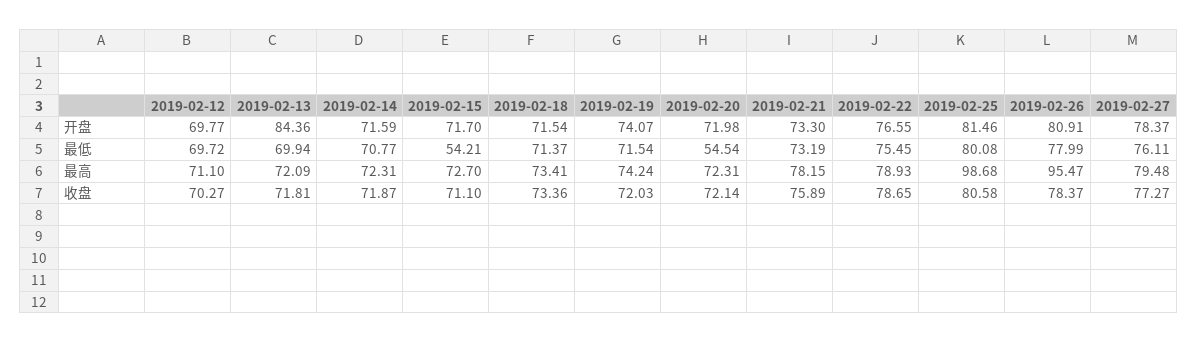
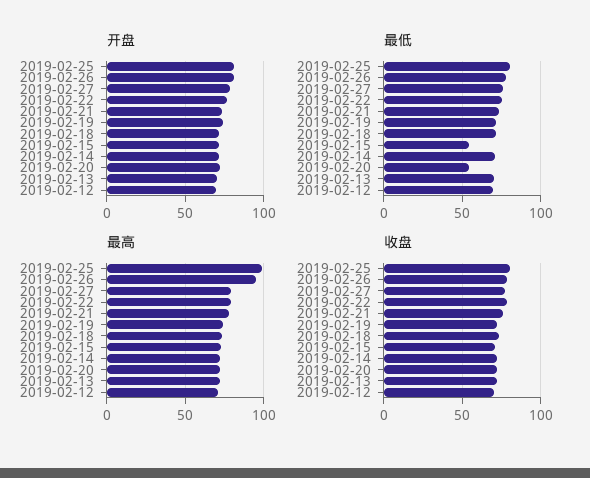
  {
    "开盘": {
      "2019-02-12": 69.77,
-     "2019-02-13": 84.36,
+     "2019-02-13": 70,
      "2019-02-14": 71.59,
      "2019-02-15": 71.7,
      "2019-02-18": 71.54,
      "2019-02-19": 74.07,
      "2019-02-20": 71.98,
      "2019-02-21": 73.3,
      "2019-02-22": 76.55,
      "2019-02-25": 81.46,
      "2019-02-26": 80.91,
      "2019-02-27": 78.37
    },
    "最低": {
      "2019-02-12": 69.72,
      "2019-02-13": 69.94,
      "2019-02-14": 70.77,
      "2019-02-15": 54.21,
      "2019-02-18": 71.37,
      "2019-02-19": 71.54,
      "2019-02-20": 54.54,
      "2019-02-21": 73.19,
      "2019-02-22": 75.45,
      "2019-02-25": 80.08,
      "2019-02-26": 77.99,
      "2019-02-27": 76.11
    },
    "最高": {
      "2019-02-12": 71.1,
      "2019-02-13": 72.09,
      "2019-02-14": 72.31,
      "2019-02-15": 72.7,
      "2019-02-18": 73.41,
      "2019-02-19": 74.24,
      "2019-02-20": 72.31,
      "2019-02-21": 78.15,
      "2019-02-22": 78.93,
      "2019-02-25": 98.68,
      "2019-02-26": 95.47,
      "2019-02-27": 79.48
    },
    "收盘": {
      "2019-02-12": 70.27,
      "2019-02-13": 71.81,
      "2019-02-14": 71.87,
      "2019-02-15": 71.1,
      "2019-02-18": 73.36,
      "2019-02-19": 72.03,
      "2019-02-20": 72.14,
      "2019-02-21": 75.89,
      "2019-02-22": 78.65,
      "2019-02-25": 80.58,
      "2019-02-26": 78.37,
      "2019-02-27": 77.27
    }
  }

